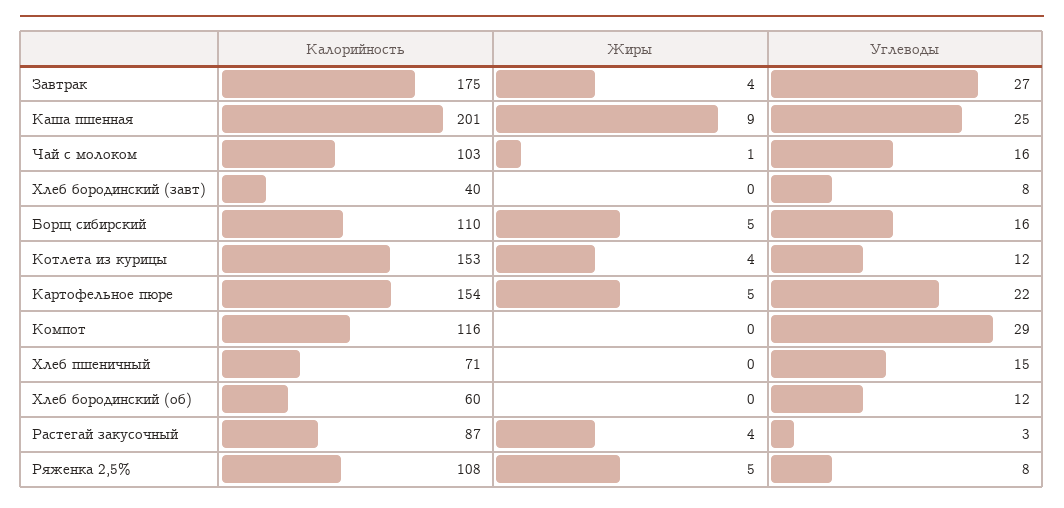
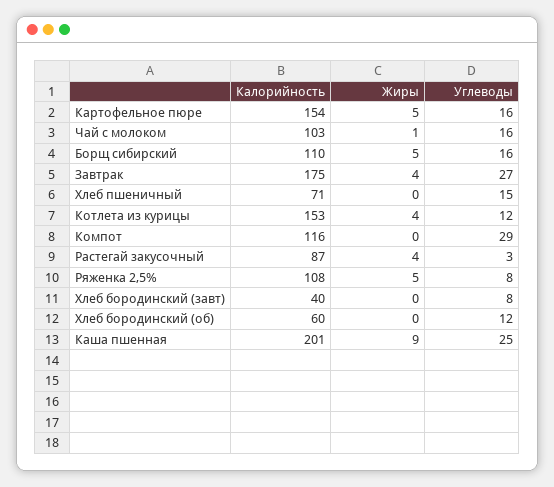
  {
    "Калорийность": {
      "Завтрак": 175,
      "Каша пшенная": 201,
      "Чай с молоком": 103,
      "Хлеб бородинский (завт)": 40,
      "Борщ сибирский": 110,
      "Котлета из курицы": 153,
      "Картофельное пюре": 154,
      "Компот": 116,
      "Хлеб пшеничный": 71,
      "Хлеб бородинский (об)": 60,
      "Растегай закусочный": 87,
      "Ряженка 2,5%": 108
    },
    "Жиры": {
      "Завтрак": 4,
      "Каша пшенная": 9,
      "Чай с молоком": 1,
      "Хлеб бородинский (завт)": 0,
      "Борщ сибирский": 5,
      "Котлета из курицы": 4,
      "Картофельное пюре": 5,
      "Компот": 0,
      "Хлеб пшеничный": 0,
      "Хлеб бородинский (об)": 0,
      "Растегай закусочный": 4,
      "Ряженка 2,5%": 5
    },
    "Углеводы": {
      "Завтрак": 27,
      "Каша пшенная": 25,
      "Чай с молоком": 16,
      "Хлеб бородинский (завт)": 8,
      "Борщ сибирский": 16,
      "Котлета из курицы": 12,
-     "Картофельное пюре": 22,
+     "Картофельное пюре": 16,
      "Компот": 29,
      "Хлеб пшеничный": 15,
      "Хлеб бородинский (об)": 12,
      "Растегай закусочный": 3,
      "Ряженка 2,5%": 8
    }
  }

